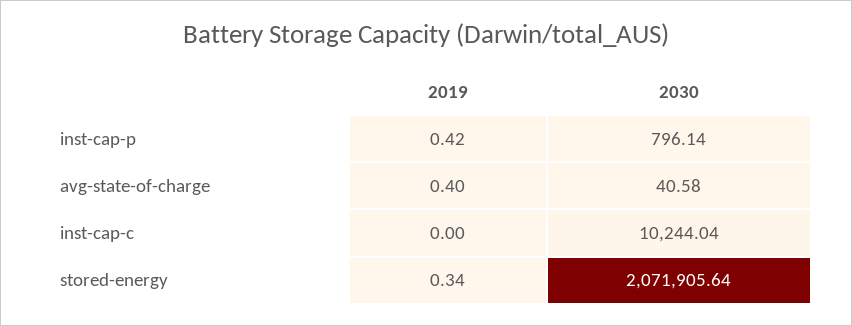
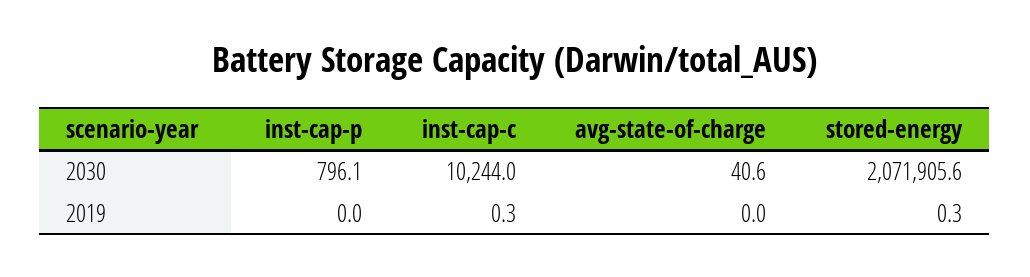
  {
    "2019": {
-     "inst-cap-p": 0.42,
+     "inst-cap-p": 0,
-     "avg-state-of-charge": 0.4,
+     "avg-state-of-charge": 0,
-     "inst-cap-c": 0,
+     "inst-cap-c": 0.3,
      "stored-energy": 0.34
    },
    "2030": {
      "inst-cap-p": 796.14,
      "avg-state-of-charge": 40.58,
      "inst-cap-c": 10244.04,
      "stored-energy": 2071905.64
    }
  }

